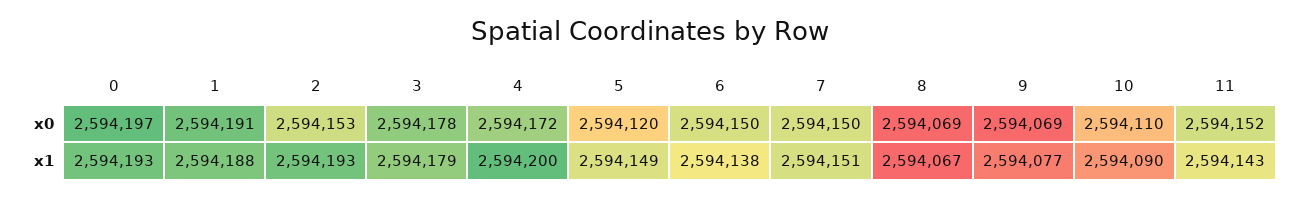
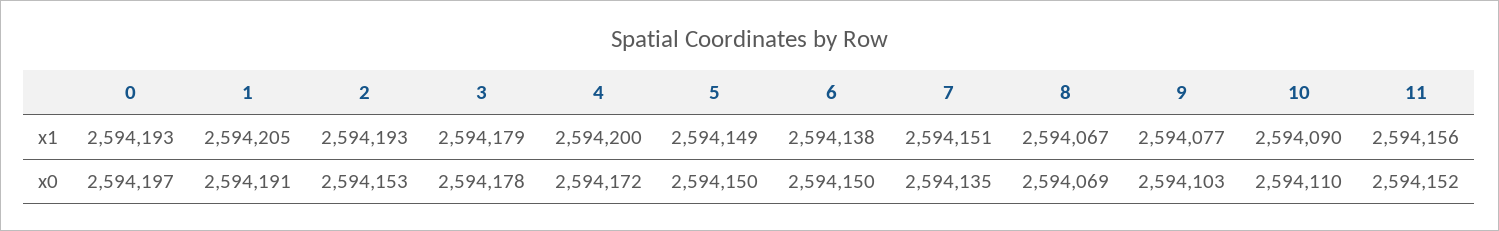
  {
    "0": {
      "x0": 2594197,
      "x1": 2594193
    },
    "1": {
      "x0": 2594191,
-     "x1": 2594188
+     "x1": 2594205
    },
    "2": {
      "x0": 2594153,
      "x1": 2594193
    },
    "3": {
      "x0": 2594178,
      "x1": 2594179
    },
    "4": {
      "x0": 2594172,
      "x1": 2594200
    },
    "5": {
-     "x0": 2594120,
+     "x0": 2594150,
      "x1": 2594149
    },
    "6": {
      "x0": 2594150,
      "x1": 2594138
    },
    "7": {
-     "x0": 2594150,
+     "x0": 2594135,
      "x1": 2594151
    },
    "8": {
      "x0": 2594069,
      "x1": 2594067
    },
    "9": {
-     "x0": 2594069,
+     "x0": 2594103,
      "x1": 2594077
    },
    "10": {
      "x0": 2594110,
      "x1": 2594090
    },
    "11": {
      "x0": 2594152,
-     "x1": 2594143
+     "x1": 2594156
    }
  }

